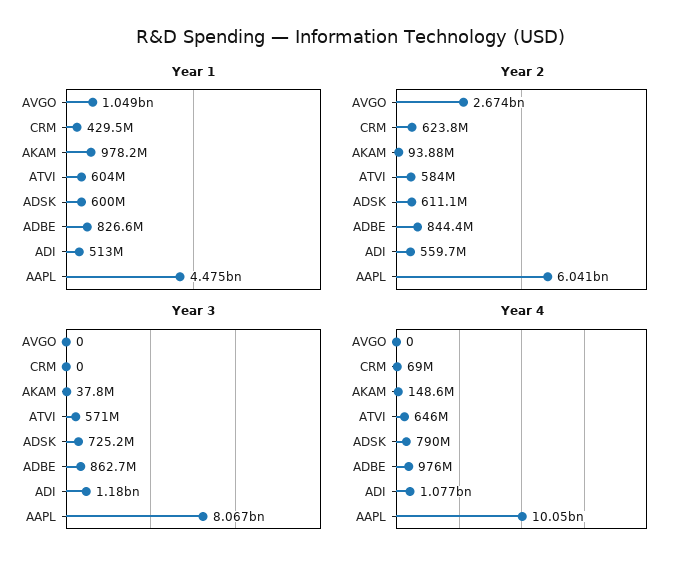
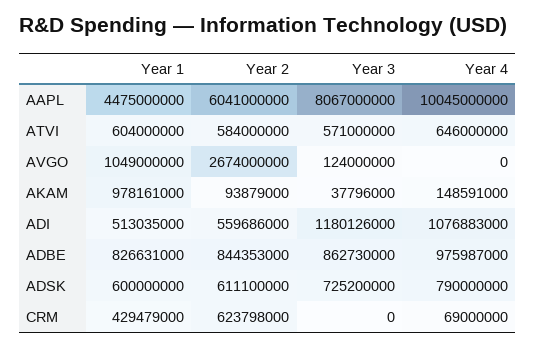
  {
    "Year 1": {
      "AVGO": 1049000000,
      "CRM": 429479000,
      "AKAM": 978161000,
      "ATVI": 604000000,
      "ADSK": 600000000,
      "ADBE": 826631000,
      "ADI": 513035000,
      "AAPL": 4475000000
    },
    "Year 2": {
      "AVGO": 2674000000,
      "CRM": 623798000,
      "AKAM": 93879000,
      "ATVI": 584000000,
      "ADSK": 611100000,
      "ADBE": 844353000,
      "ADI": 559686000,
      "AAPL": 6041000000
    },
    "Year 3": {
-     "AVGO": 0,
+     "AVGO": 124000000,
      "CRM": 0,
      "AKAM": 37796000,
      "ATVI": 571000000,
      "ADSK": 725200000,
      "ADBE": 862730000,
      "ADI": 1180126000,
      "AAPL": 8067000000
    },
    "Year 4": {
      "AVGO": 0,
      "CRM": 69000000,
      "AKAM": 148591000,
      "ATVI": 646000000,
      "ADSK": 790000000,
      "ADBE": 975987000,
      "ADI": 1076883000,
      "AAPL": 10045000000
    }
  }

